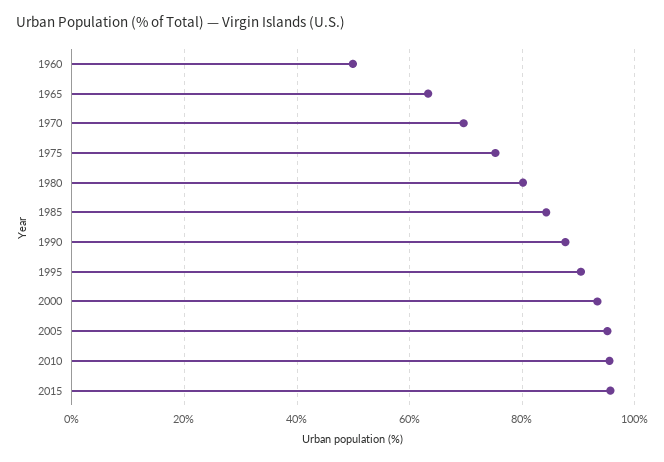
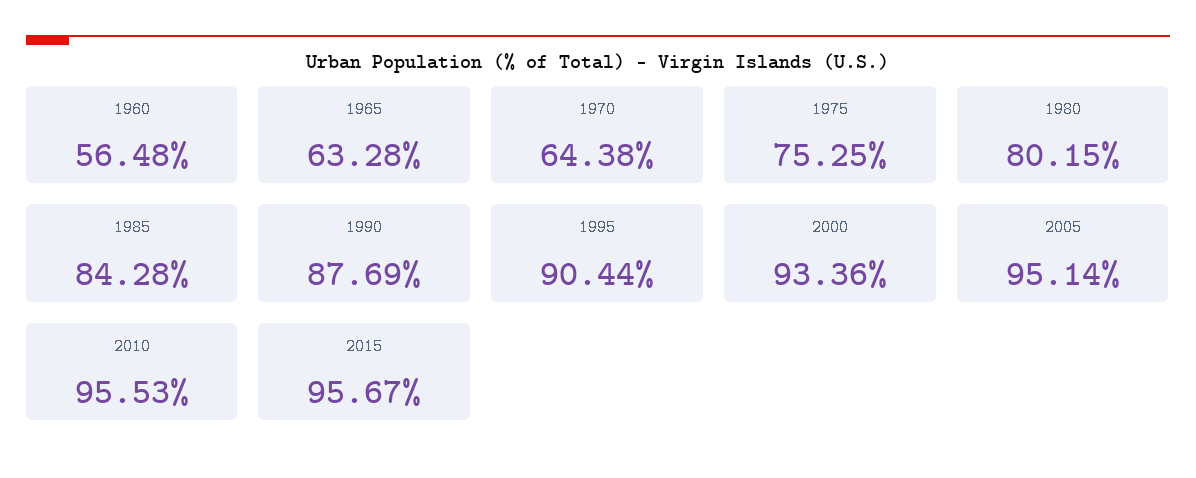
  {
-   "1960": 50,
+   "1960": 56.48,
    "1965": 63.28,
-   "1970": 70,
+   "1970": 64.38,
    "1975": 75.25,
    "1980": 80.15,
    "1985": 84.28,
    "1990": 87.69,
    "1995": 90.44,
    "2000": 93.36,
    "2005": 95.14,
    "2010": 95.53,
    "2015": 95.67
  }

